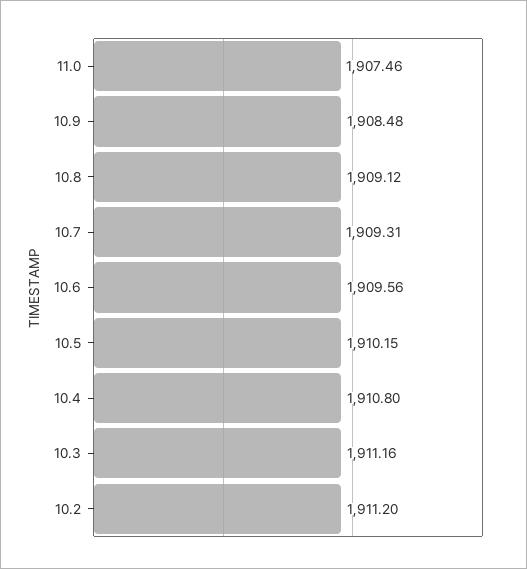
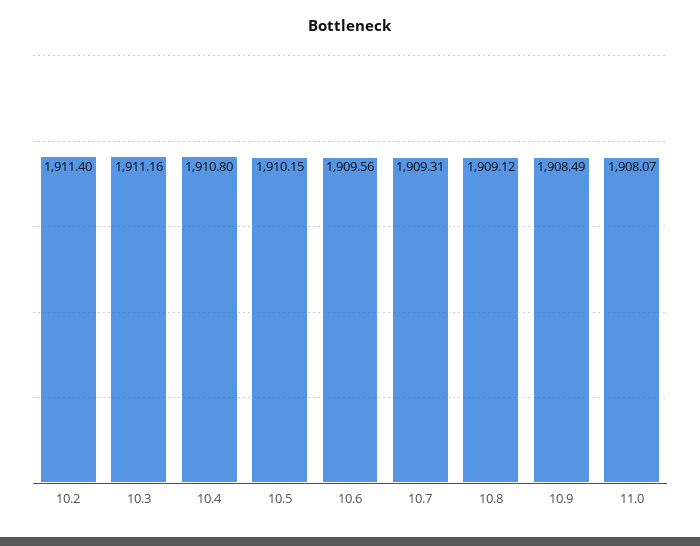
  {
-   "11.0": 1907.46,
+   "11.0": 1908.07,
-   "10.9": 1908.48,
+   "10.9": 1908.49,
    "10.8": 1909.12,
    "10.7": 1909.31,
    "10.6": 1909.56,
    "10.5": 1910.15,
    "10.4": 1910.8,
    "10.3": 1911.16,
-   "10.2": 1911.2
+   "10.2": 1911.4
  }

